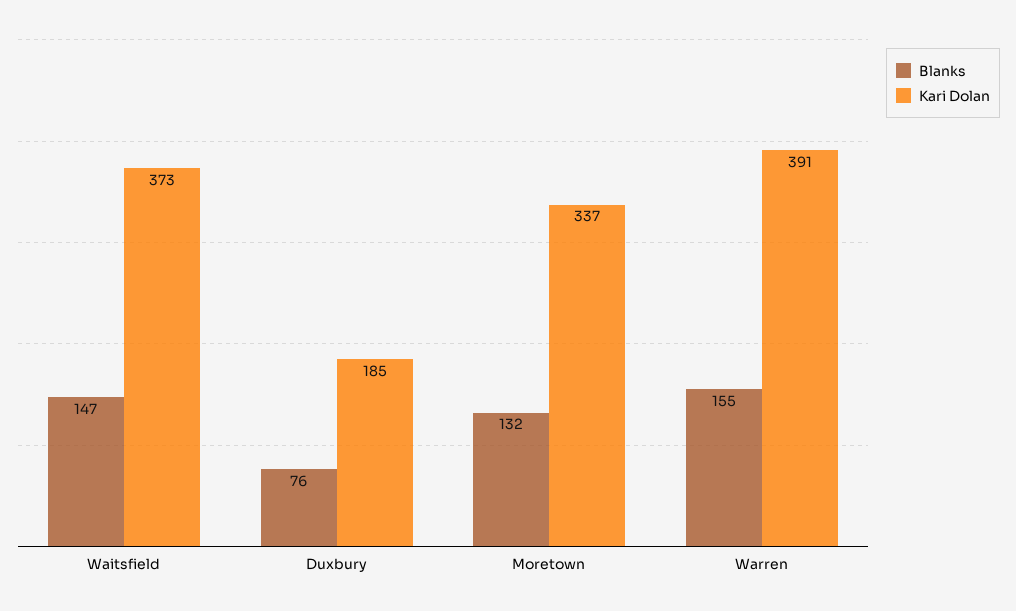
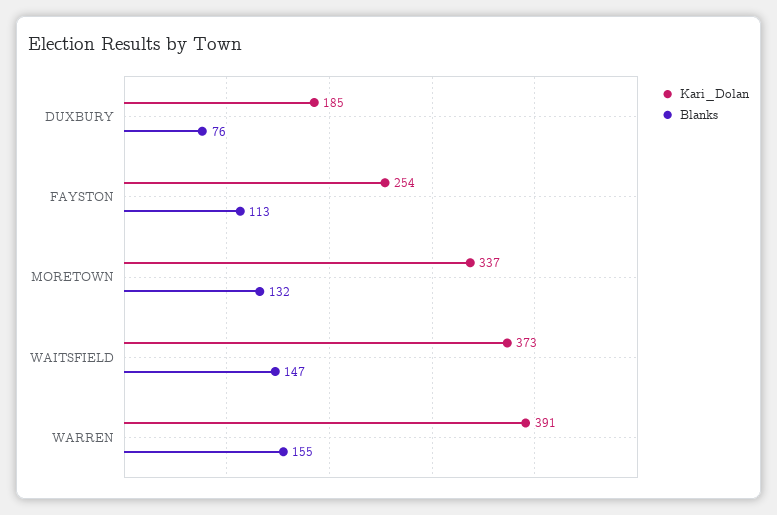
  {
    "Blanks": {
      "Waitsfield": 147,
      "Duxbury": 76,
      "Moretown": 132,
-     "Warren": 155
+     "Warren": 155,
+     "FAYSTON": 113
    },
    "Kari Dolan": {
      "Waitsfield": 373,
      "Duxbury": 185,
      "Moretown": 337,
-     "Warren": 391
+     "Warren": 391,
+     "FAYSTON": 254
    }
  }

